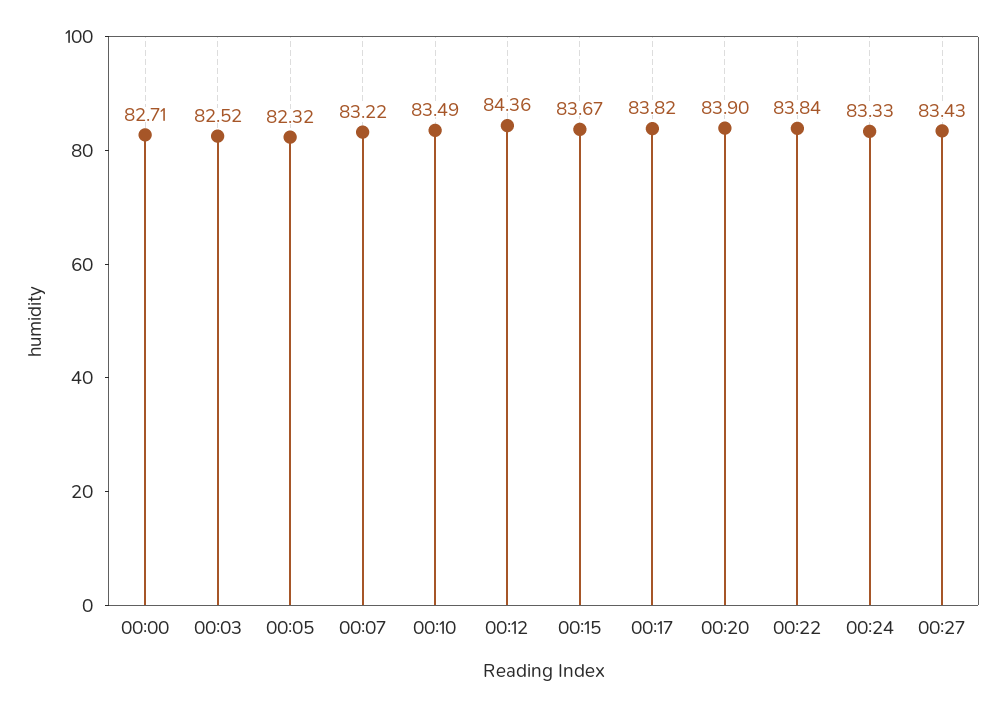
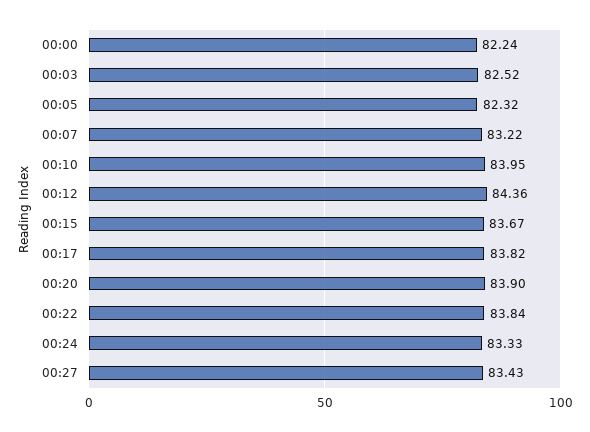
  {
-   "00:00": 82.71,
+   "00:00": 82.24,
    "00:03": 82.52,
    "00:05": 82.32,
    "00:07": 83.22,
-   "00:10": 83.49,
+   "00:10": 83.95,
    "00:12": 84.36,
    "00:15": 83.67,
    "00:17": 83.82,
    "00:20": 83.9,
    "00:22": 83.84,
    "00:24": 83.33,
    "00:27": 83.43
  }

